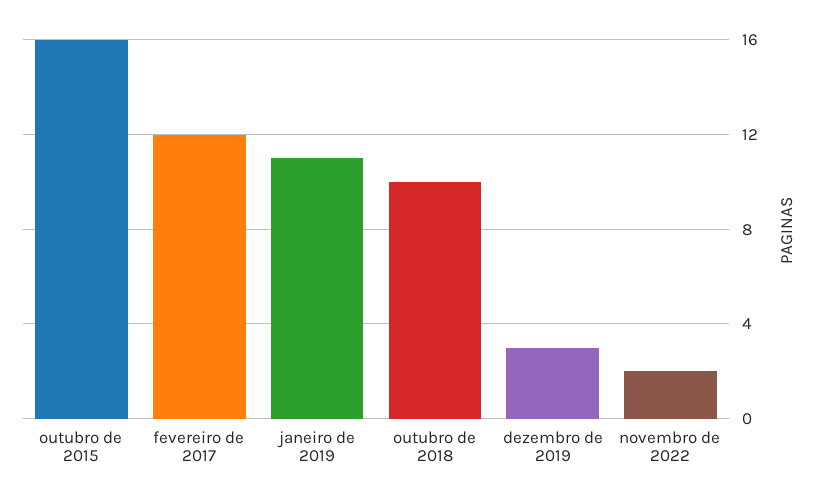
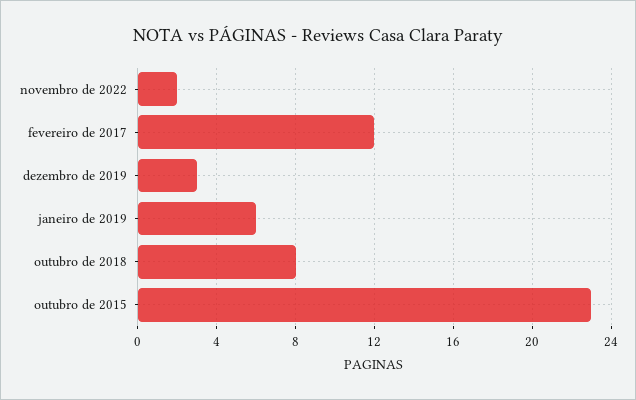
  {
-   "outubro de 2015": 16,
+   "outubro de 2015": 23,
    "fevereiro de 2017": 12,
-   "janeiro de 2019": 11,
+   "janeiro de 2019": 6,
-   "outubro de 2018": 10,
+   "outubro de 2018": 8,
    "dezembro de 2019": 3,
    "novembro de 2022": 2
  }

